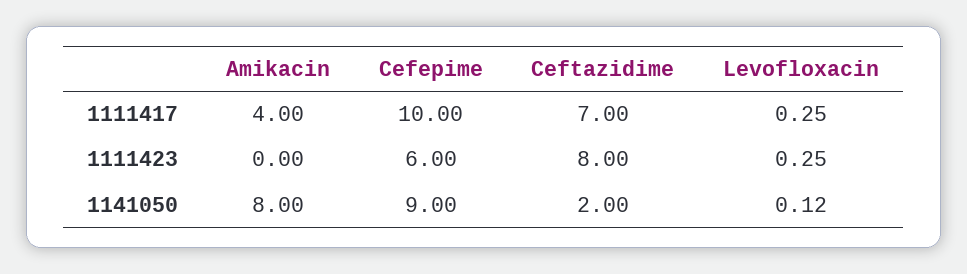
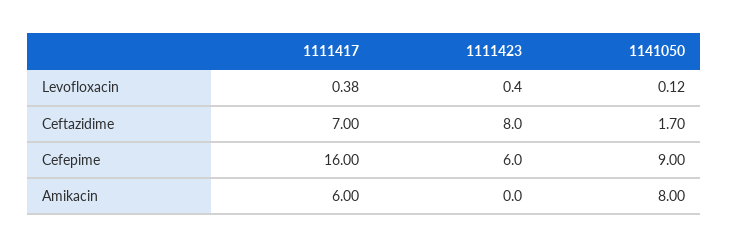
  {
    "Amikacin": {
-     "1111417": 4,
+     "1111417": 6,
      "1111423": 0,
      "1141050": 8
    },
    "Cefepime": {
-     "1111417": 10,
+     "1111417": 16,
      "1111423": 6,
      "1141050": 9
    },
    "Ceftazidime": {
      "1111417": 7,
      "1111423": 8,
-     "1141050": 2
+     "1141050": 1.7
    },
    "Levofloxacin": {
-     "1111417": 0.25,
+     "1111417": 0.38,
-     "1111423": 0.25,
+     "1111423": 0.4,
      "1141050": 0.12
    }
  }

